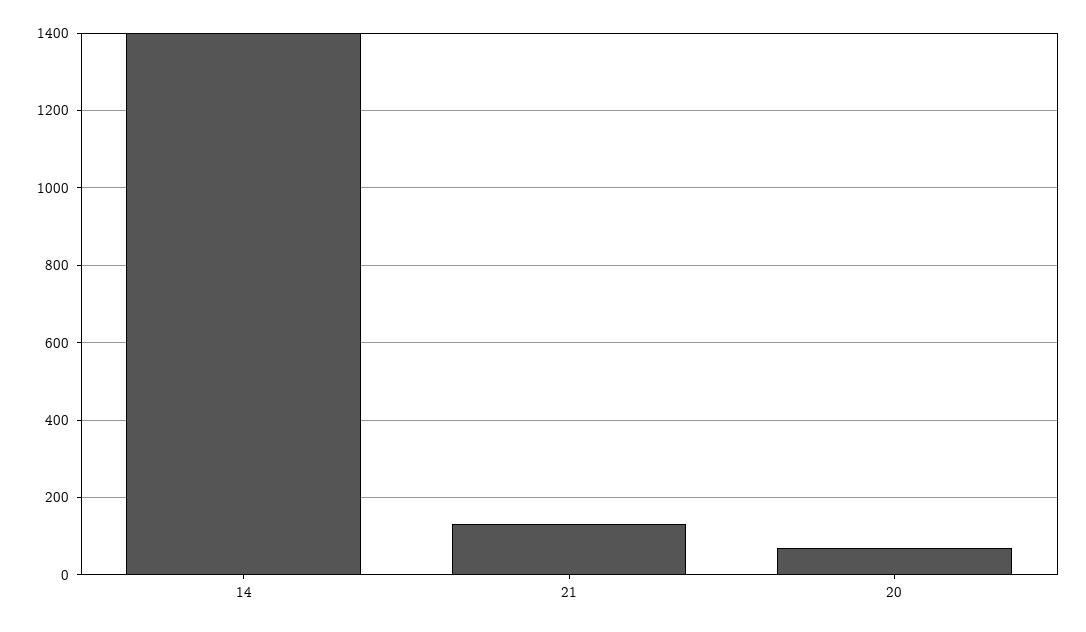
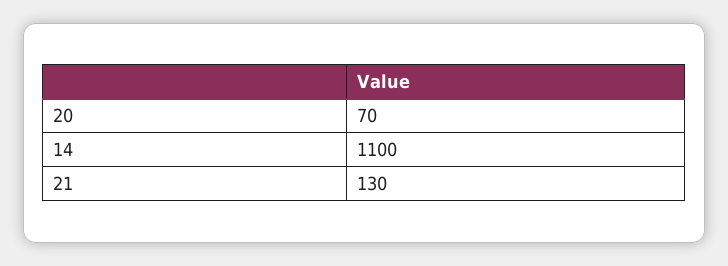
  {
-   "14": 1400,
+   "14": 1100,
    "21": 130,
    "20": 70
  }

